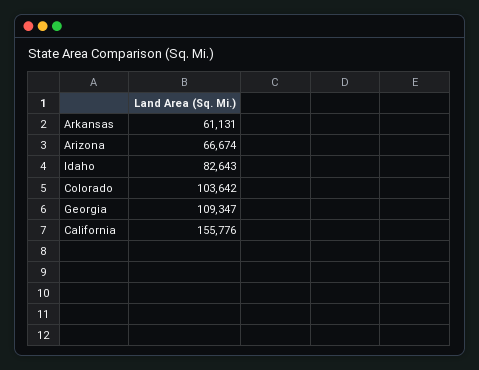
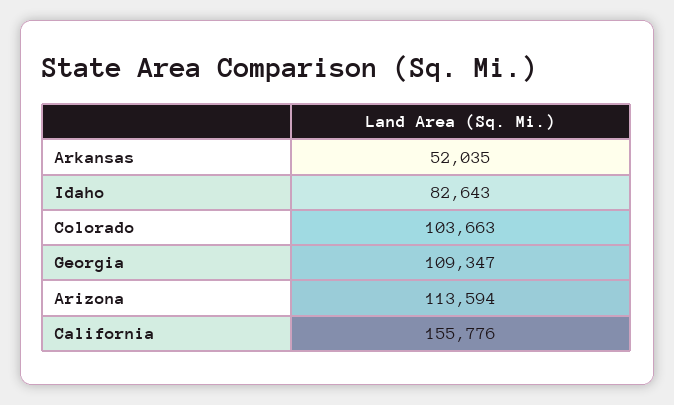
  {
-   "Arkansas": 61131,
+   "Arkansas": 52035,
-   "Arizona": 66674,
+   "Arizona": 113594,
    "Idaho": 82643,
-   "Colorado": 103642,
+   "Colorado": 103663,
    "Georgia": 109347,
    "California": 155776
  }

